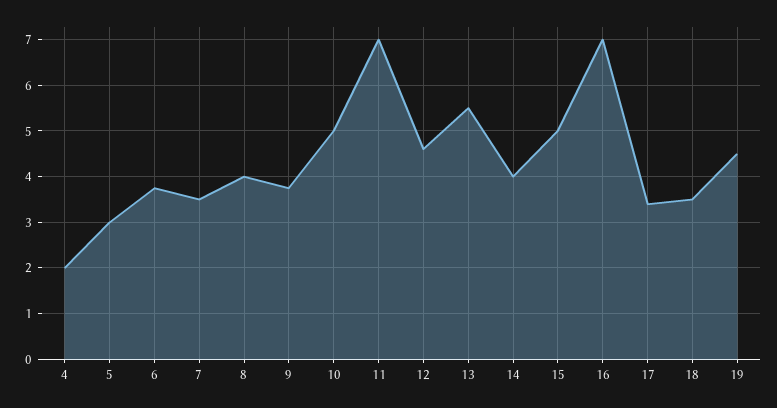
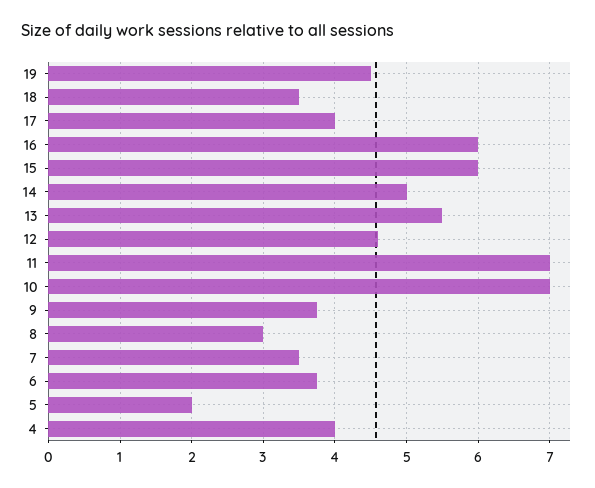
  {
-   "4": 2,
+   "4": 4,
-   "5": 3,
+   "5": 2,
    "6": 3.8,
    "7": 3.5,
-   "8": 4,
+   "8": 3,
    "9": 3.8,
-   "10": 5,
+   "10": 7,
    "11": 7,
    "12": 4.6,
    "13": 5.5,
-   "14": 4,
+   "14": 5,
-   "15": 5,
+   "15": 6,
-   "16": 7,
+   "16": 6,
-   "17": 3.4,
+   "17": 4,
    "18": 3.5,
    "19": 4.5
  }

